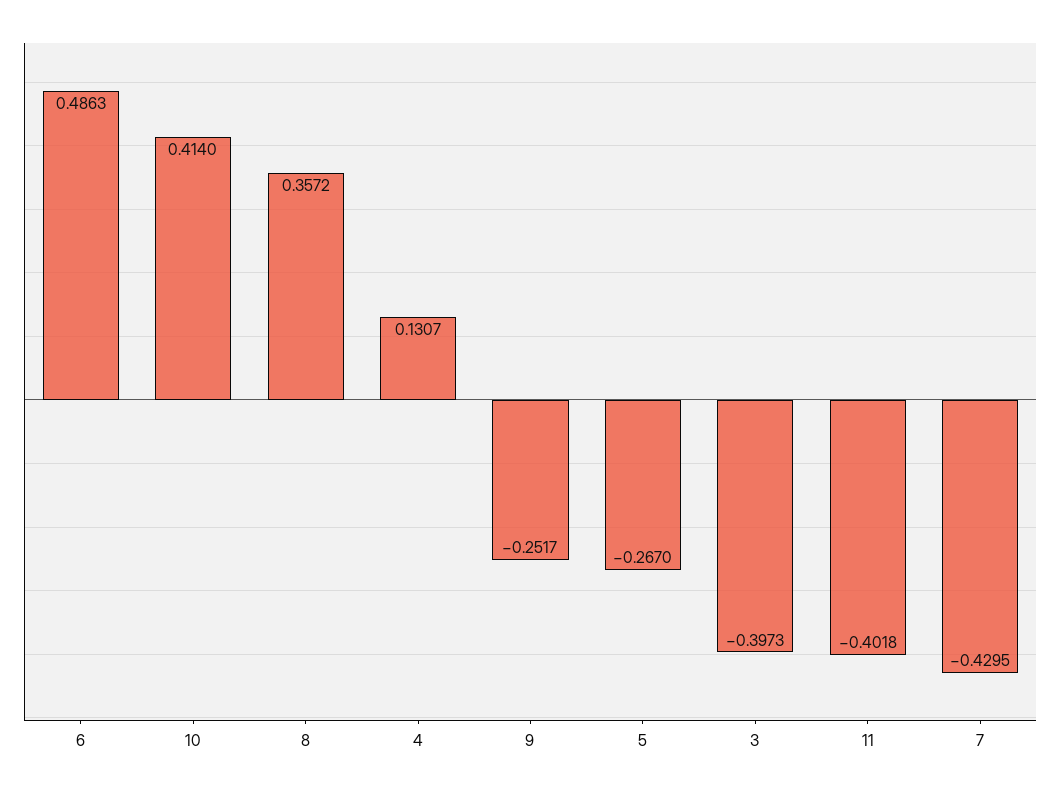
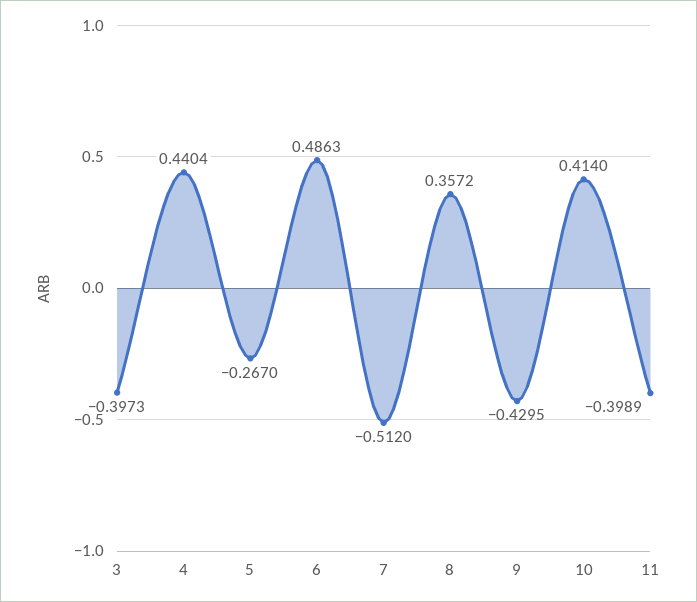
  {
    "6": 0.4863,
    "10": 0.414,
    "8": 0.3572,
-   "4": 0.1307,
+   "4": 0.4404,
-   "9": -0.2517,
+   "9": -0.4295,
    "5": -0.267,
    "3": -0.3973,
-   "11": -0.4018,
+   "11": -0.3989,
-   "7": -0.4295
+   "7": -0.512
  }

